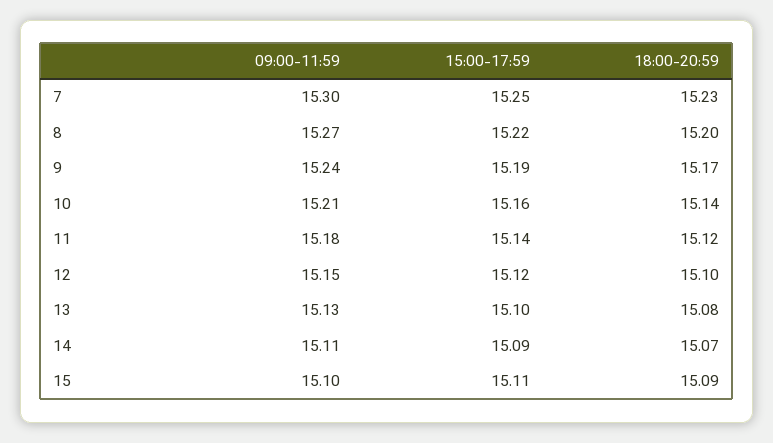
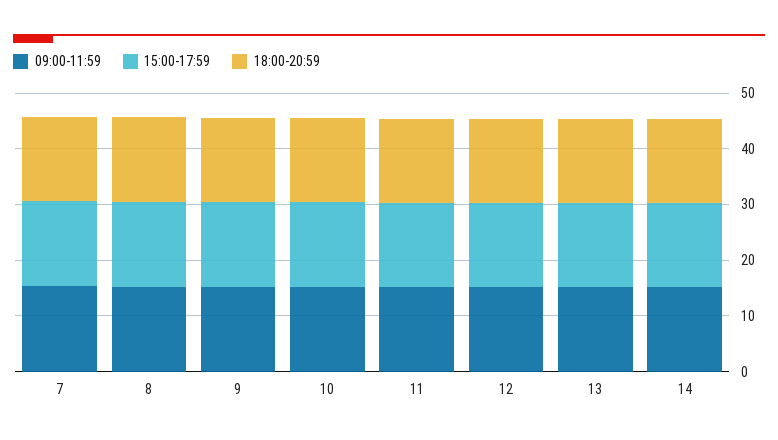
  {
    "09:00-11:59": {
      "7": 15.3,
      "8": 15.27,
      "9": 15.24,
      "10": 15.21,
      "11": 15.18,
      "12": 15.15,
      "13": 15.13,
-     "14": 15.11,
+     "14": 15.11
-     "15": 15.1
    },
    "15:00-17:59": {
      "7": 15.25,
      "8": 15.22,
      "9": 15.19,
      "10": 15.16,
      "11": 15.14,
      "12": 15.12,
      "13": 15.1,
-     "14": 15.09,
+     "14": 15.09
-     "15": 15.11
    },
    "18:00-20:59": {
      "7": 15.23,
      "8": 15.2,
      "9": 15.17,
      "10": 15.14,
      "11": 15.12,
      "12": 15.1,
      "13": 15.08,
-     "14": 15.07,
+     "14": 15.07
-     "15": 15.09
    }
  }

